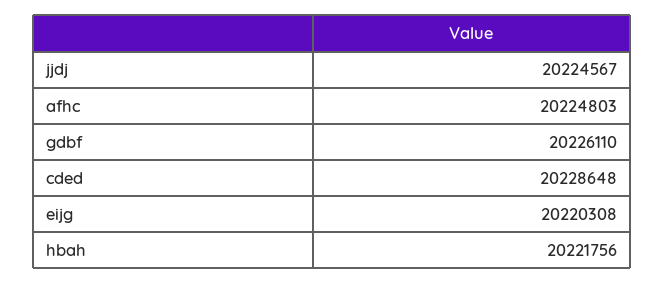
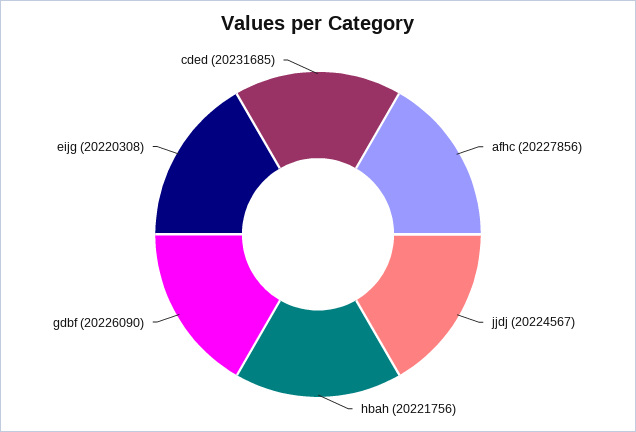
  {
    "jjdj": 20224567,
-   "afhc": 20224803,
+   "afhc": 20227856,
-   "gdbf": 20226110,
+   "gdbf": 20226090,
-   "cded": 20228648,
+   "cded": 20231685,
    "eijg": 20220308,
    "hbah": 20221756
  }

